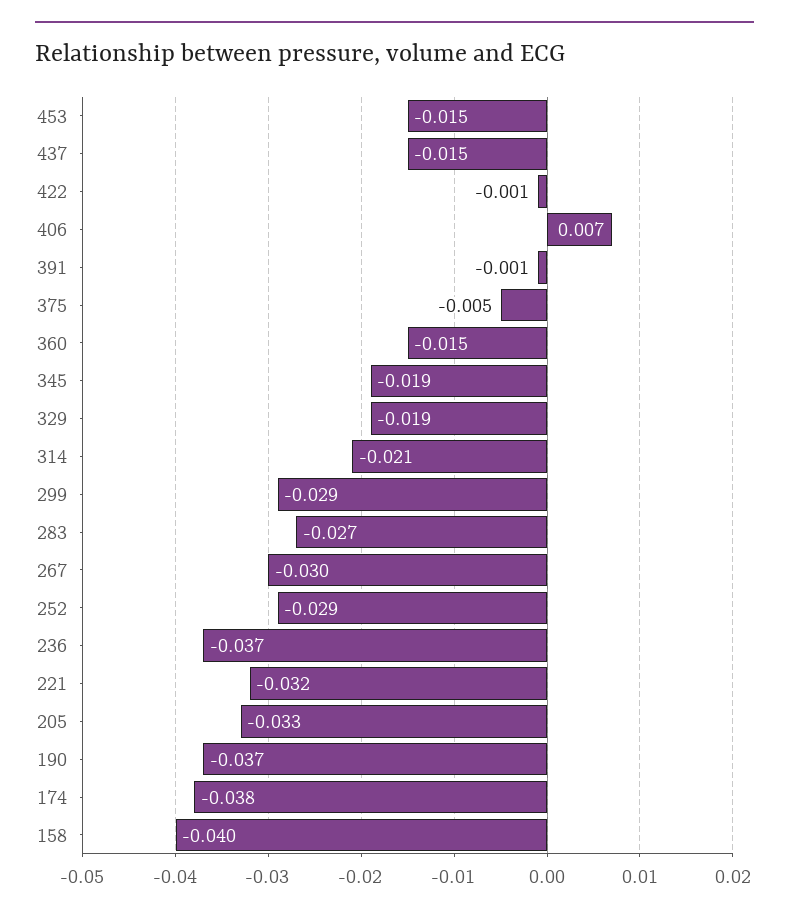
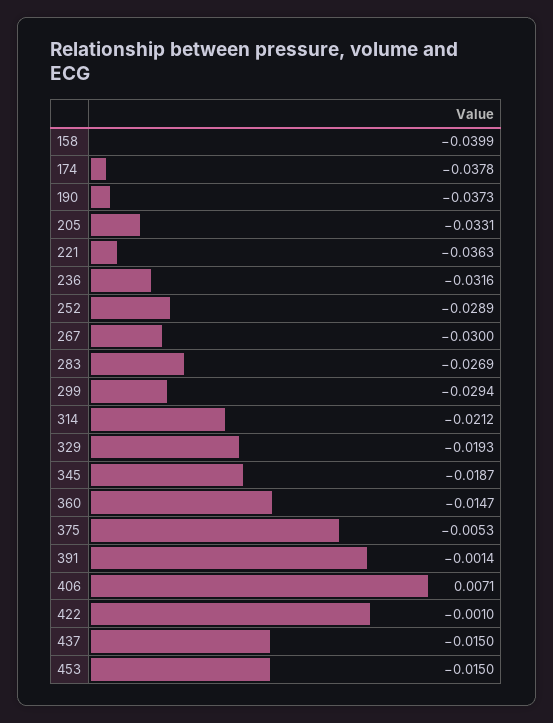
  {
    "453": -0.015,
    "437": -0.015,
    "422": -0.001,
    "406": 0.0071,
    "391": -0.0014,
    "375": -0.0053,
    "360": -0.0147,
    "345": -0.0187,
    "329": -0.0193,
    "314": -0.0212,
    "299": -0.0294,
    "283": -0.0269,
    "267": -0.03,
    "252": -0.0289,
-   "236": -0.037,
+   "236": -0.0316,
-   "221": -0.032,
+   "221": -0.0363,
    "205": -0.0331,
    "190": -0.0373,
    "174": -0.0378,
    "158": -0.0399
  }

